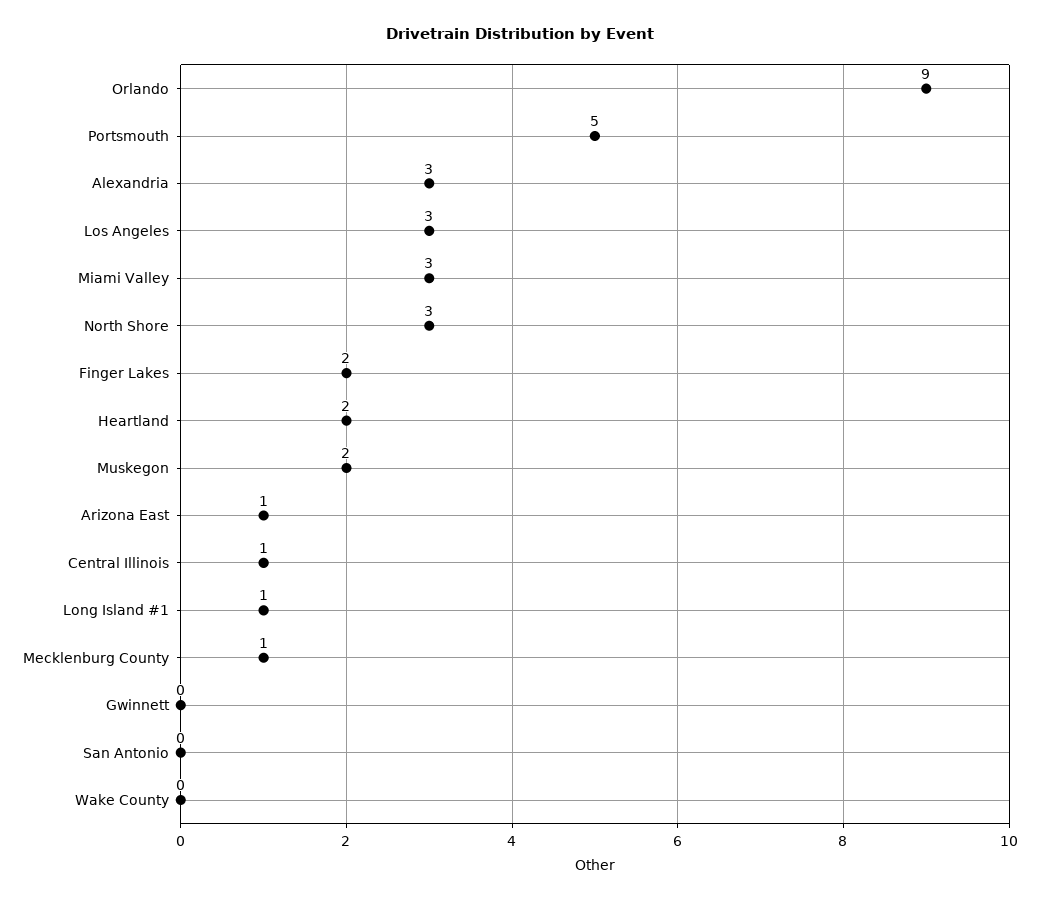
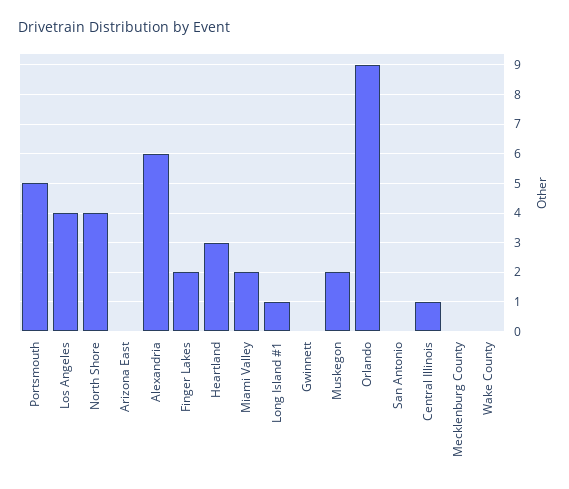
  {
    "Orlando": 9,
    "Portsmouth": 5,
-   "Alexandria": 3,
+   "Alexandria": 6,
-   "Los Angeles": 3,
+   "Los Angeles": 4,
-   "Miami Valley": 3,
+   "Miami Valley": 2,
-   "North Shore": 3,
+   "North Shore": 4,
    "Finger Lakes": 2,
-   "Heartland": 2,
+   "Heartland": 3,
    "Muskegon": 2,
-   "Arizona East": 1,
+   "Arizona East": 0,
    "Central Illinois": 1,
    "Long Island #1": 1,
-   "Mecklenburg County": 1,
+   "Mecklenburg County": 0,
    "Gwinnett": 0,
    "San Antonio": 0,
    "Wake County": 0
  }

